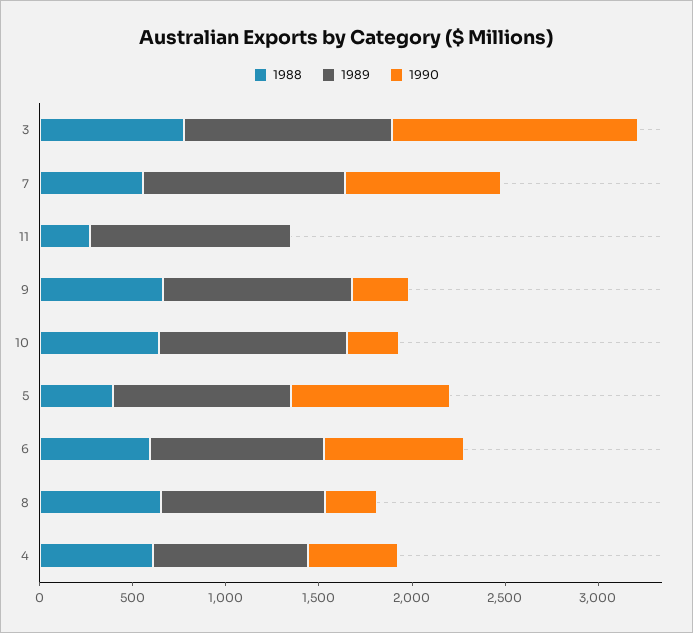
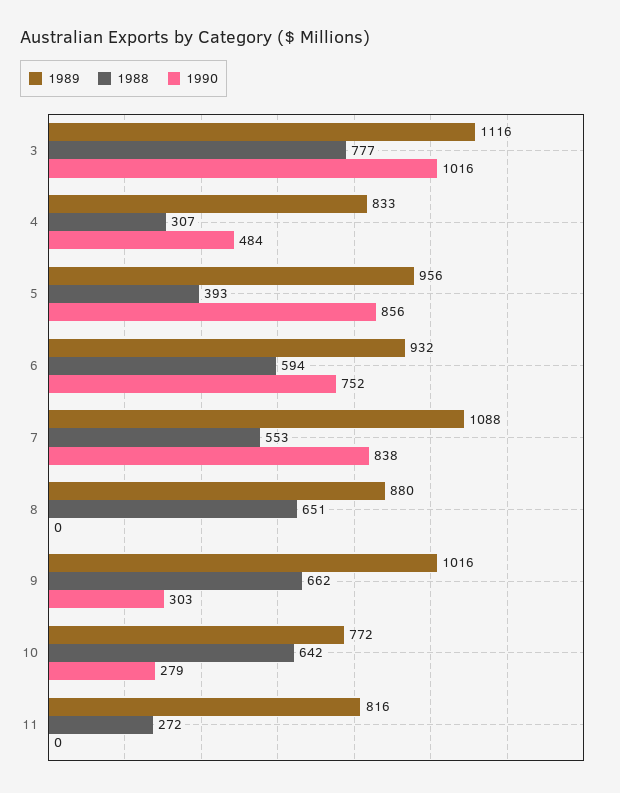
  {
    "1988": {
      "3": 777,
      "7": 553,
      "11": 272,
      "9": 662,
      "10": 642,
      "5": 393,
      "6": 594,
      "8": 651,
-     "4": 600
+     "4": 307
    },
    "1989": {
      "3": 1116,
      "7": 1088,
-     "11": 1100,
+     "11": 816,
      "9": 1016,
-     "10": 1000,
+     "10": 772,
      "5": 956,
      "6": 932,
      "8": 880,
      "4": 833
    },
    "1990": {
-     "3": 1300,
+     "3": 1016,
      "7": 838,
      "11": 0,
      "9": 303,
      "10": 279,
      "5": 856,
      "6": 752,
-     "8": 300,
+     "8": 0,
      "4": 484
    }
  }

